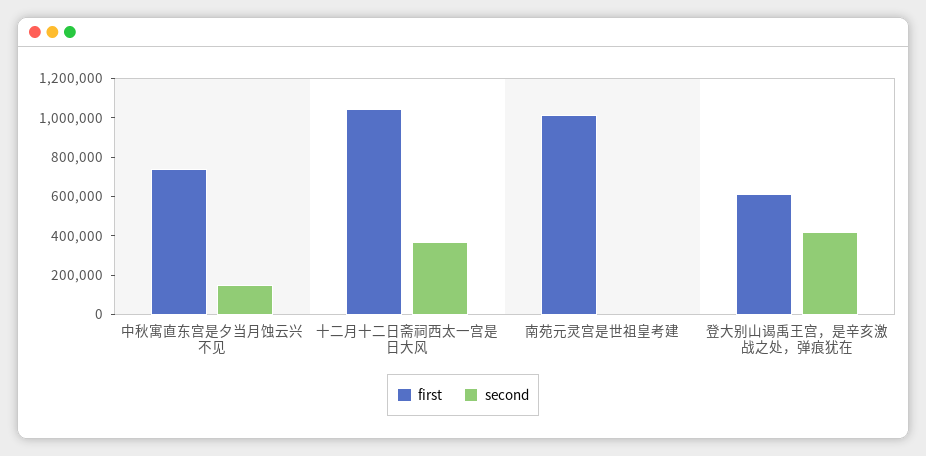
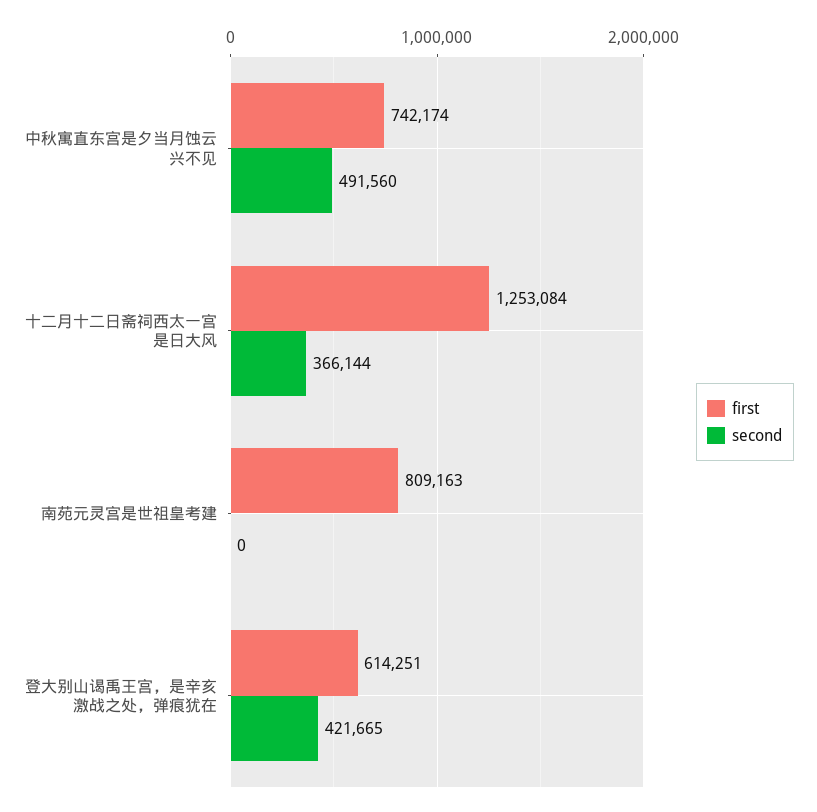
  {
    "first": {
      "中秋寓直东宫是夕当月蚀云兴不见": 742174,
-     "十二月十二日斋祠西太一宫是日大风": 1050000,
+     "十二月十二日斋祠西太一宫是日大风": 1253084,
-     "南苑元灵宫是世祖皇考建": 1000000,
+     "南苑元灵宫是世祖皇考建": 809163,
      "登大别山谒禹王宫，是辛亥激战之处，弹痕犹在": 614251
    },
    "second": {
-     "中秋寓直东宫是夕当月蚀云兴不见": 150000,
+     "中秋寓直东宫是夕当月蚀云兴不见": 491560,
      "十二月十二日斋祠西太一宫是日大风": 366144,
      "南苑元灵宫是世祖皇考建": 0,
      "登大别山谒禹王宫，是辛亥激战之处，弹痕犹在": 421665
    }
  }

